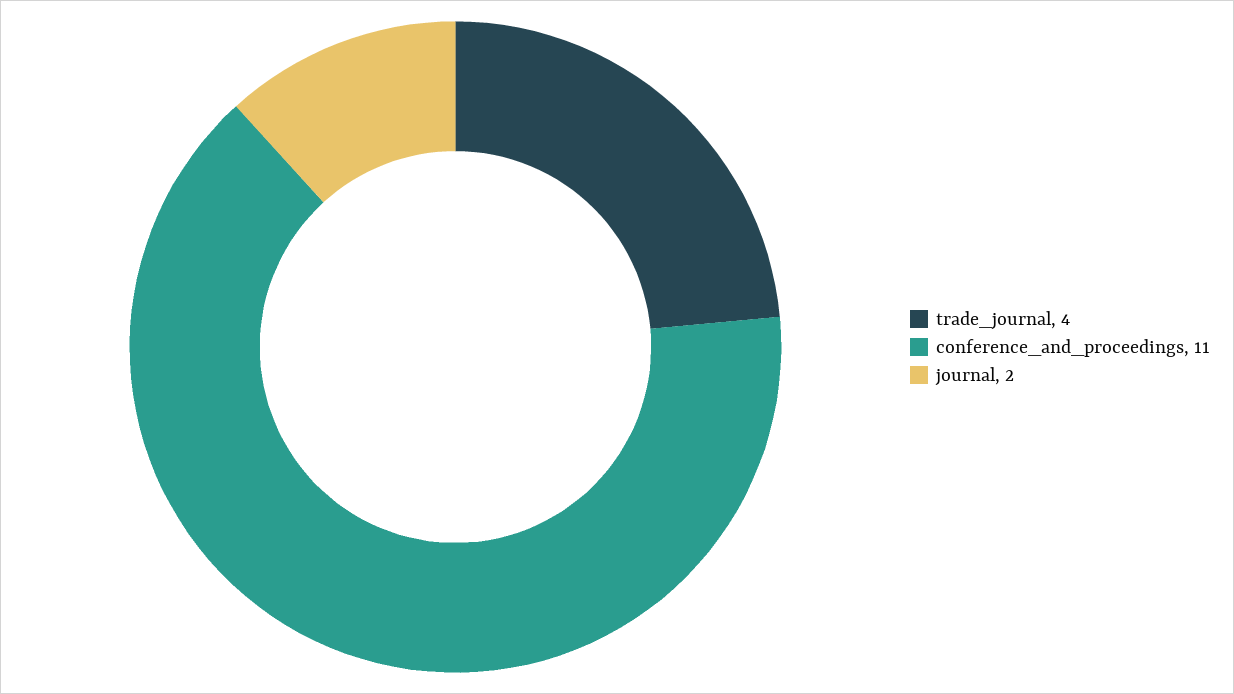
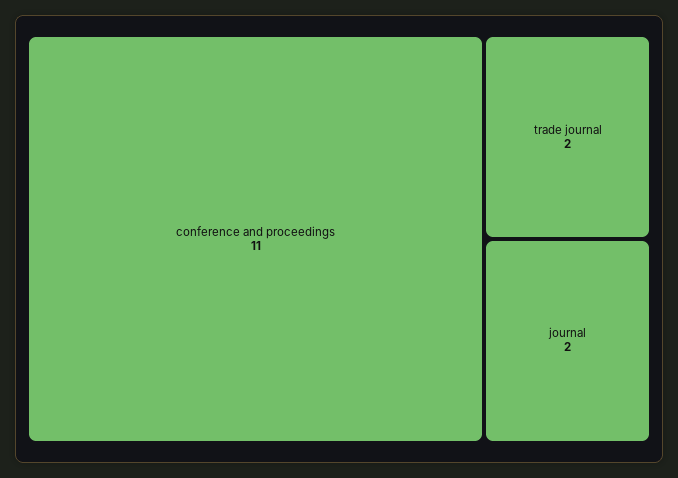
  {
-   "trade_journal": 4,
+   "trade_journal": 2,
    "conference_and_proceedings": 11,
    "journal": 2
  }

